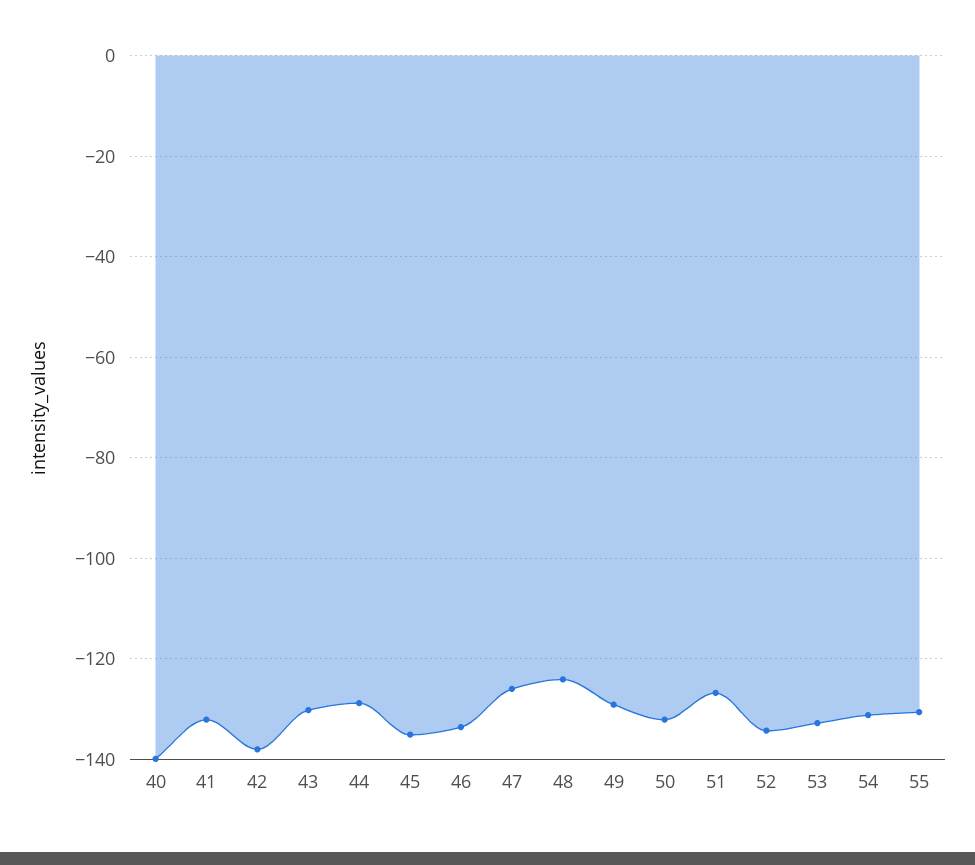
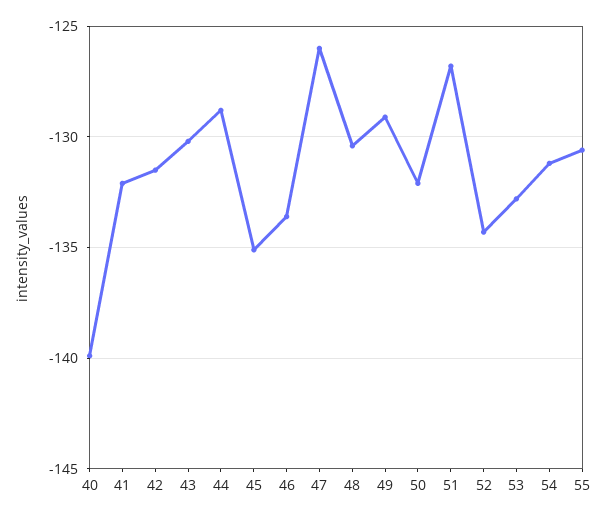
  {
    "40": -140,
    "41": -132,
-   "42": -138,
+   "42": -131.5,
    "43": -130,
    "44": -129,
    "45": -135,
    "46": -133.5,
    "47": -126,
-   "48": -124,
+   "48": -130.5,
    "49": -129,
    "50": -132,
    "51": -127,
    "52": -134.5,
    "53": -133,
    "54": -131,
    "55": -130.5
  }

